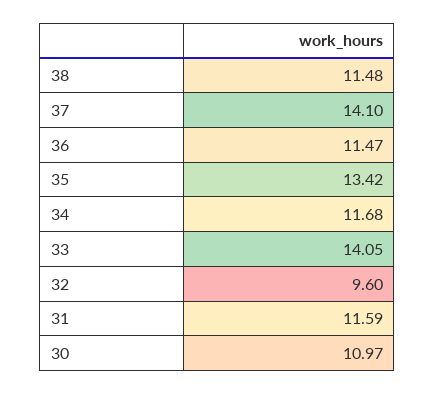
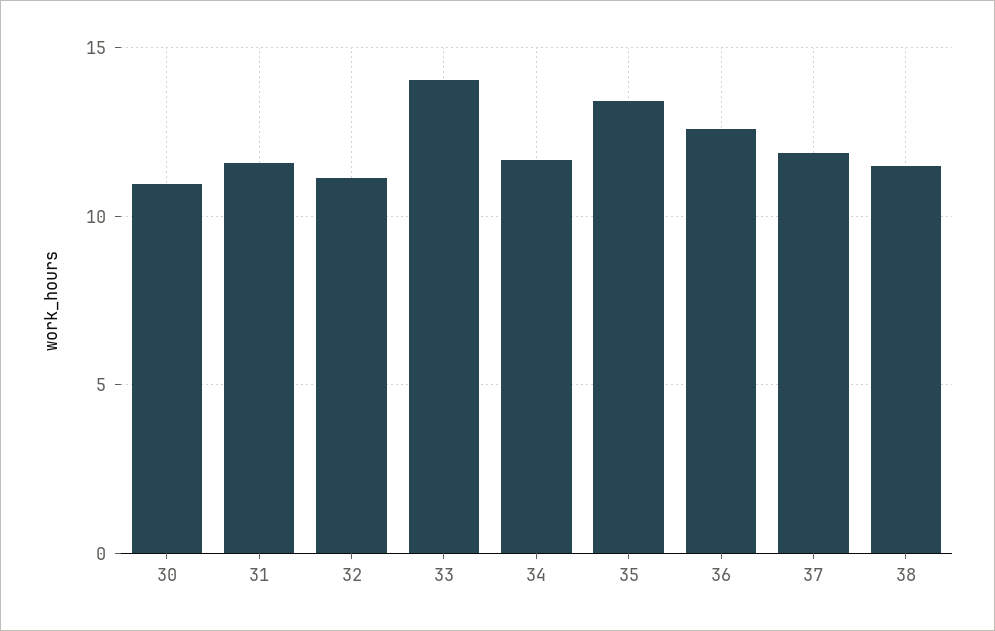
  {
    "38": 11.48,
-   "37": 14.1,
+   "37": 12,
-   "36": 11.47,
+   "36": 12.5,
    "35": 13.42,
    "34": 11.68,
    "33": 14.05,
-   "32": 9.6,
+   "32": 11,
    "31": 11.59,
    "30": 10.97
  }

